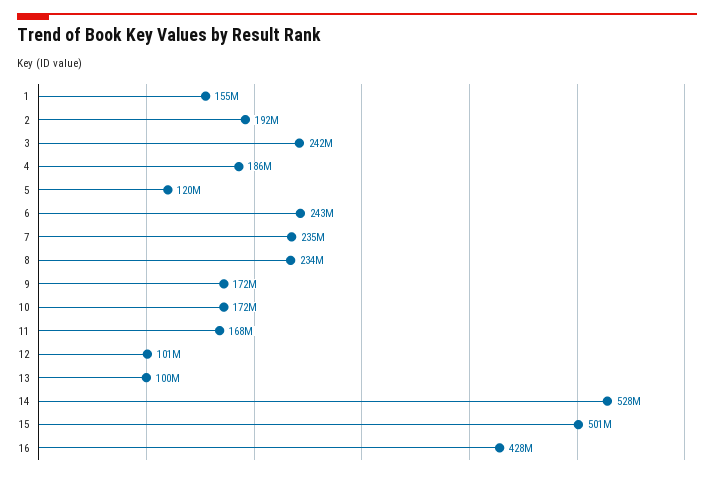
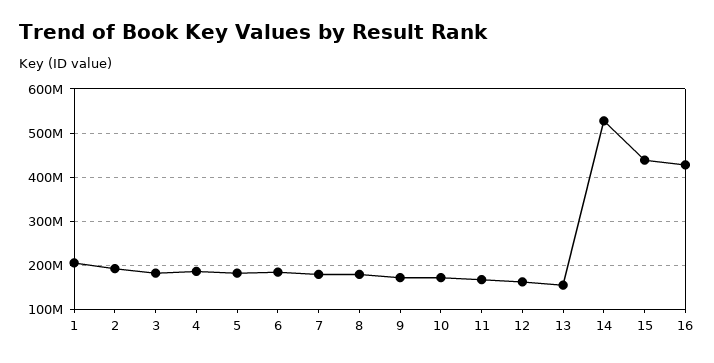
  {
-   "1": 155000000,
+   "1": 200000000,
    "2": 192000000,
-   "3": 242000000,
+   "3": 180000000,
    "4": 186000000,
-   "5": 120000000,
+   "5": 180000000,
-   "6": 243000000,
+   "6": 180000000,
-   "7": 235000000,
+   "7": 180000000,
-   "8": 234000000,
+   "8": 180000000,
    "9": 172000000,
    "10": 172000000,
    "11": 168000000,
-   "12": 101000000,
+   "12": 160000000,
-   "13": 100000000,
+   "13": 160000000,
    "14": 528000000,
-   "15": 501000000,
+   "15": 440000000,
    "16": 428000000
  }

